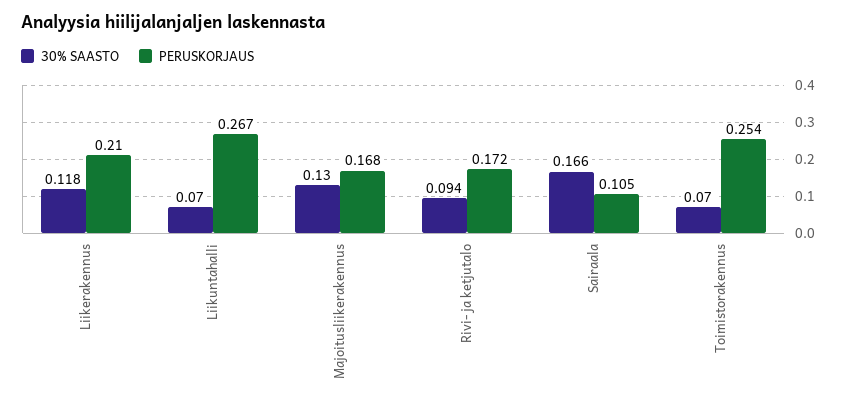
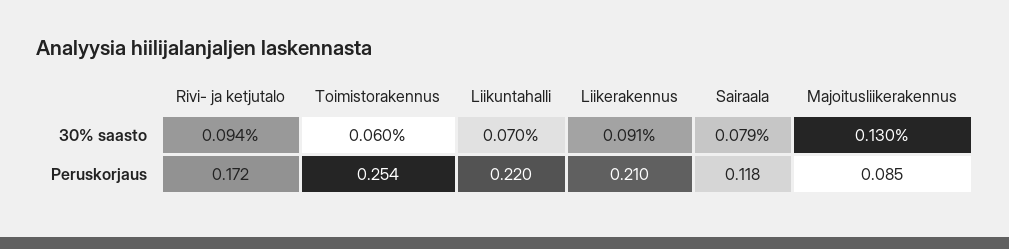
  {
    "30% SAASTO": {
-     "Liikerakennus": 0.118,
+     "Liikerakennus": 0.091,
      "Liikuntahalli": 0.07,
      "Majoitusliikerakennus": 0.13,
      "Rivi- ja ketjutalo": 0.094,
-     "Sairaala": 0.166,
+     "Sairaala": 0.079,
-     "Toimistorakennus": 0.07
+     "Toimistorakennus": 0.06
    },
    "PERUSKORJAUS": {
      "Liikerakennus": 0.21,
-     "Liikuntahalli": 0.267,
+     "Liikuntahalli": 0.22,
-     "Majoitusliikerakennus": 0.168,
+     "Majoitusliikerakennus": 0.085,
      "Rivi- ja ketjutalo": 0.172,
-     "Sairaala": 0.105,
+     "Sairaala": 0.118,
      "Toimistorakennus": 0.254
    }
  }

